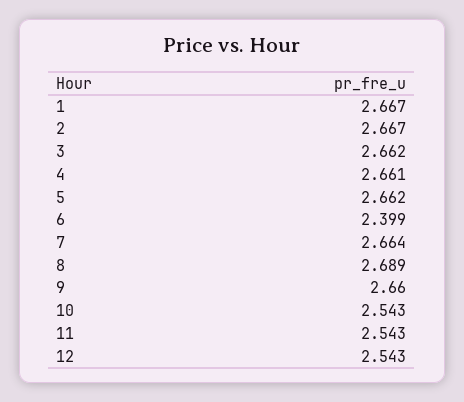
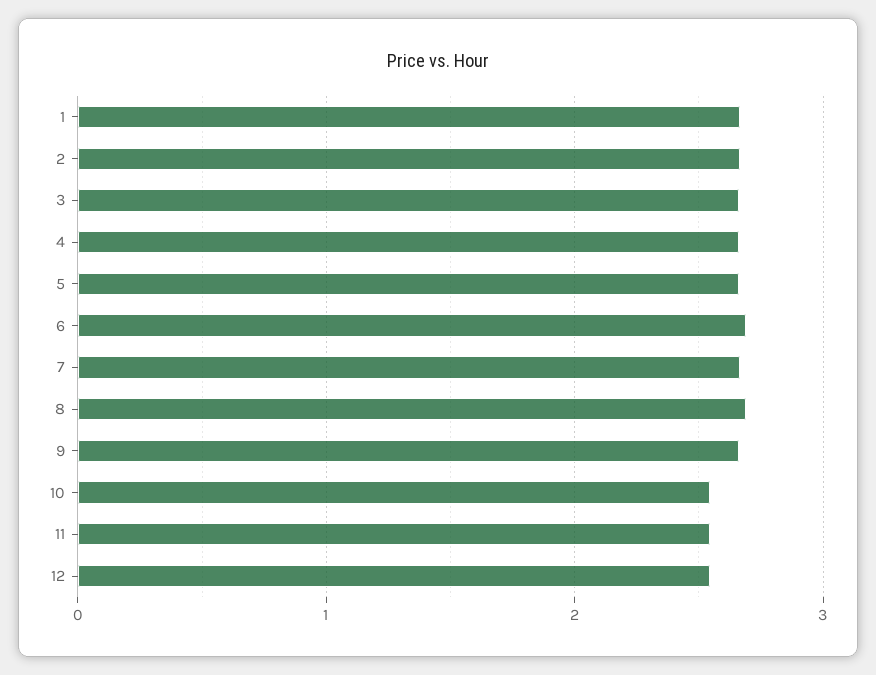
  {
    "1": 2.667,
    "2": 2.667,
    "3": 2.662,
    "4": 2.661,
    "5": 2.662,
-   "6": 2.399,
+   "6": 2.7,
    "7": 2.664,
    "8": 2.689,
    "9": 2.66,
    "10": 2.543,
    "11": 2.543,
    "12": 2.543
  }

